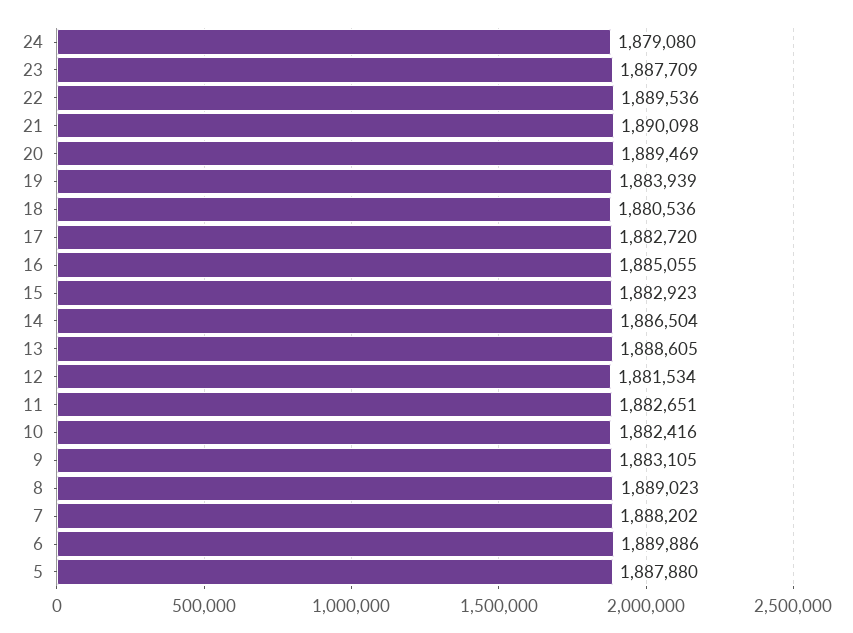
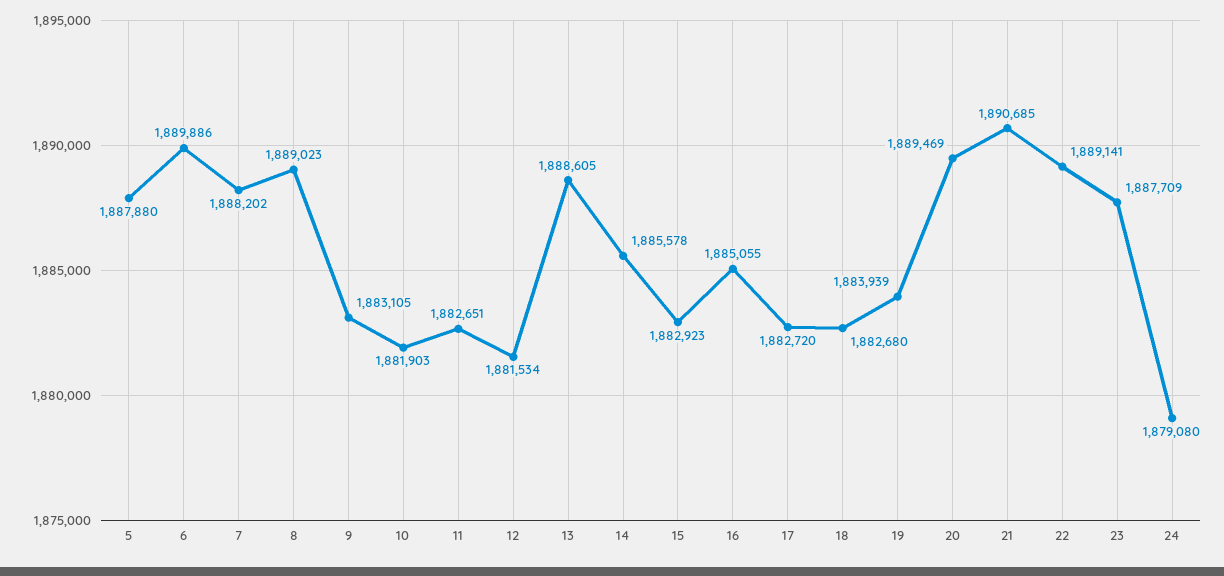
  {
    "24": 1879080,
    "23": 1887709,
-   "22": 1889536,
+   "22": 1889141,
-   "21": 1890098,
+   "21": 1890685,
    "20": 1889469,
    "19": 1883939,
-   "18": 1880536,
+   "18": 1882680,
    "17": 1882720,
    "16": 1885055,
    "15": 1882923,
-   "14": 1886504,
+   "14": 1885578,
    "13": 1888605,
    "12": 1881534,
    "11": 1882651,
-   "10": 1882416,
+   "10": 1881903,
    "9": 1883105,
    "8": 1889023,
    "7": 1888202,
    "6": 1889886,
    "5": 1887880
  }

